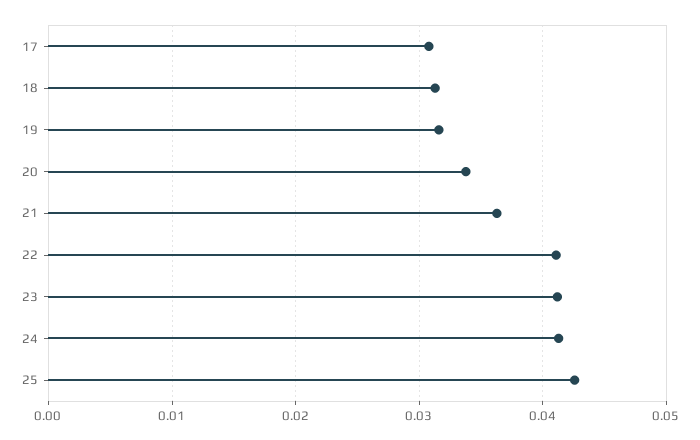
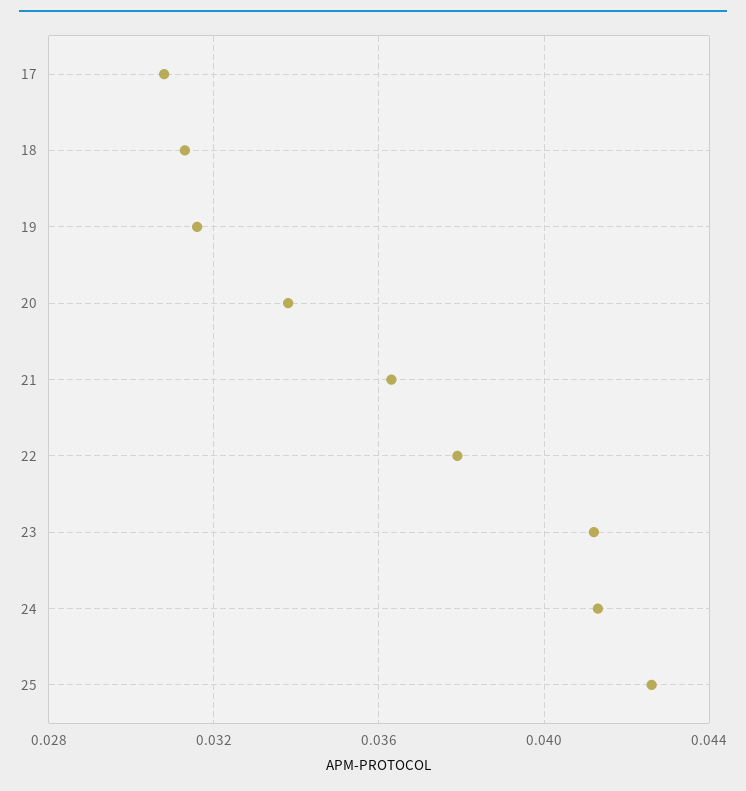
  {
    "17": 0.031,
    "18": 0.0315,
    "19": 0.0315,
    "20": 0.034,
    "21": 0.0365,
-   "22": 0.041,
+   "22": 0.038,
    "23": 0.041,
    "24": 0.0415,
    "25": 0.0425
  }

